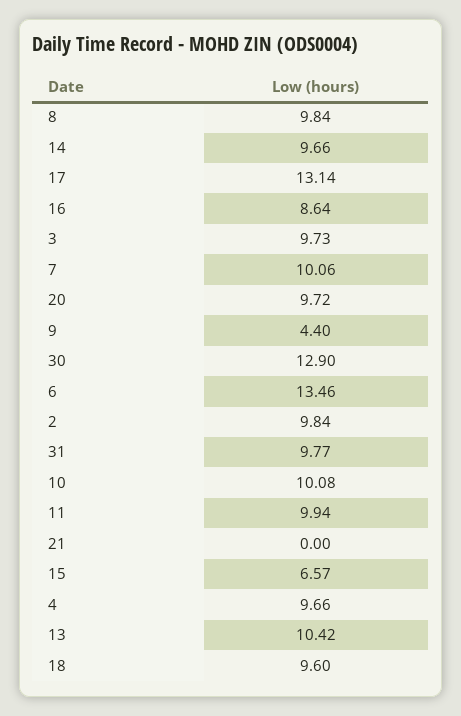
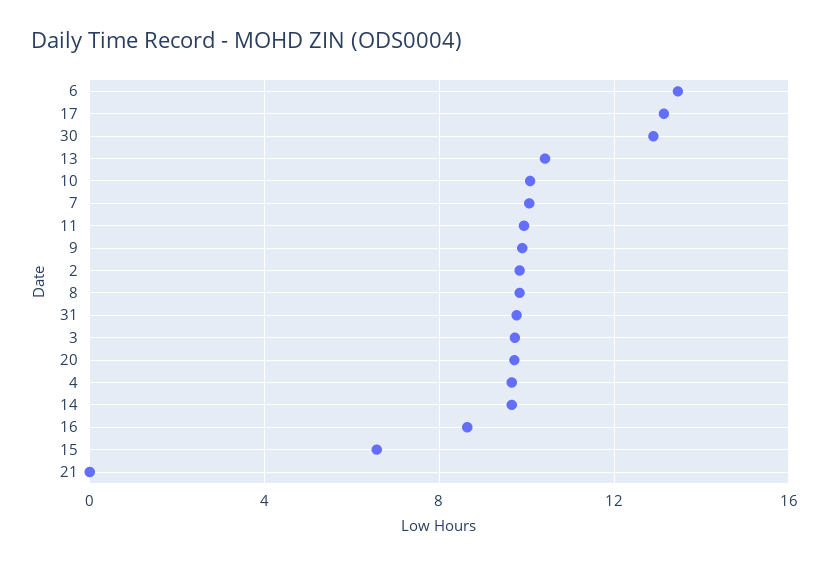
  {
    "8": 9.84,
    "14": 9.66,
    "17": 13.14,
    "16": 8.64,
    "3": 9.73,
    "7": 10.06,
    "20": 9.72,
-   "9": 4.4,
+   "9": 10,
    "30": 12.9,
    "6": 13.46,
    "2": 9.84,
    "31": 9.77,
    "10": 10.08,
    "11": 9.94,
    "21": 0,
    "15": 6.57,
    "4": 9.66,
-   "13": 10.42,
+   "13": 10.42
-   "18": 9.6
  }

